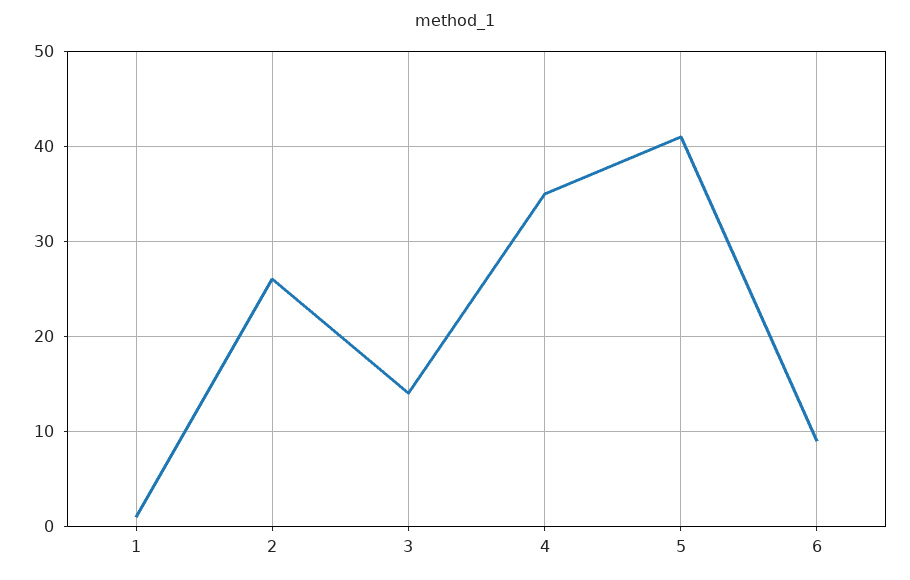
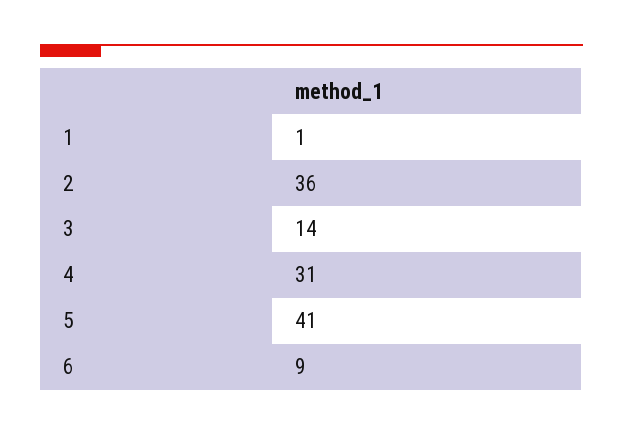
  {
    "1": 1,
-   "2": 26,
+   "2": 36,
    "3": 14,
-   "4": 35,
+   "4": 31,
    "5": 41,
    "6": 9
  }

